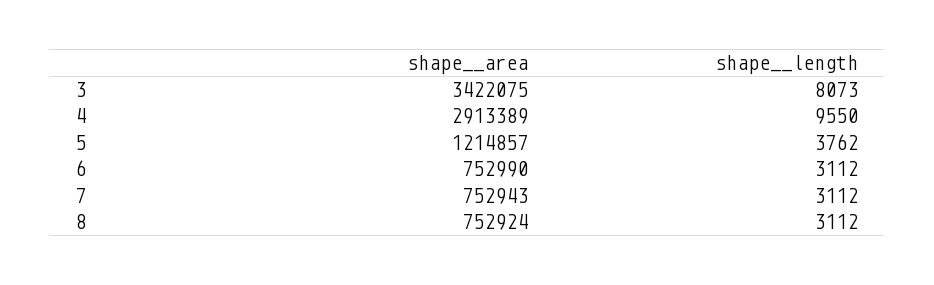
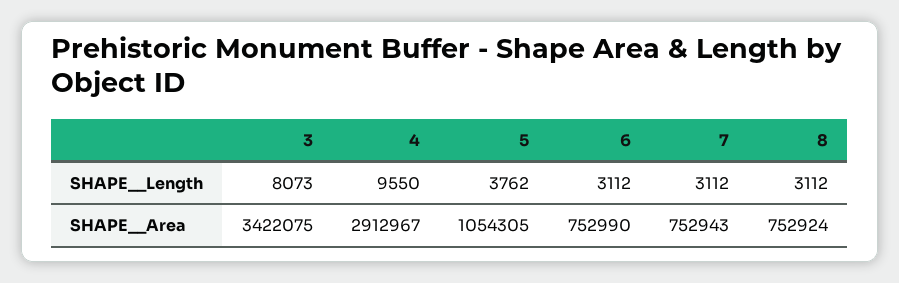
  {
    "shape__area": {
      "3": 3422075,
-     "4": 2913389,
+     "4": 2912967,
-     "5": 1214857,
+     "5": 1054305,
      "6": 752990,
      "7": 752943,
      "8": 752924
    },
    "shape__length": {
      "3": 8073,
      "4": 9550,
      "5": 3762,
      "6": 3112,
      "7": 3112,
      "8": 3112
    }
  }

